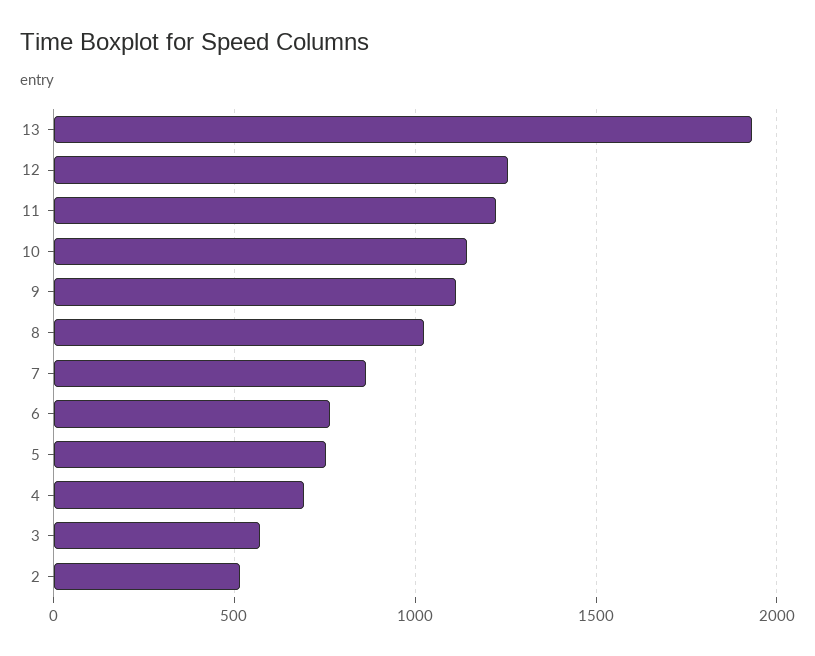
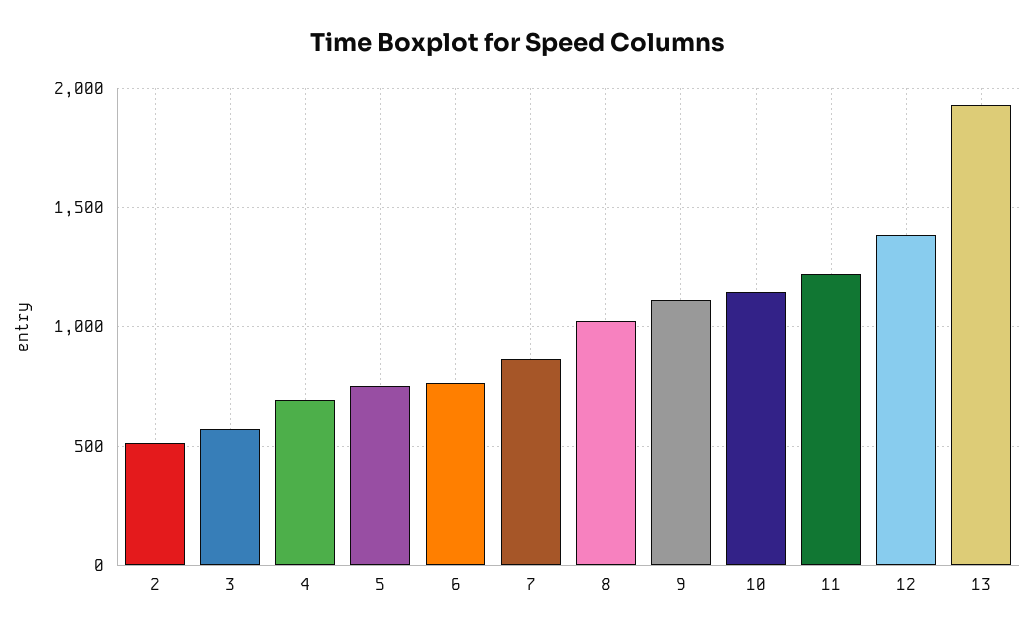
  {
    "13": 1950,
-   "12": 1250,
+   "12": 1400,
    "11": 1200,
    "10": 1150,
    "9": 1100,
    "8": 1000,
    "7": 850,
    "6": 750,
    "5": 750,
    "4": 700,
    "3": 550,
    "2": 500
  }

